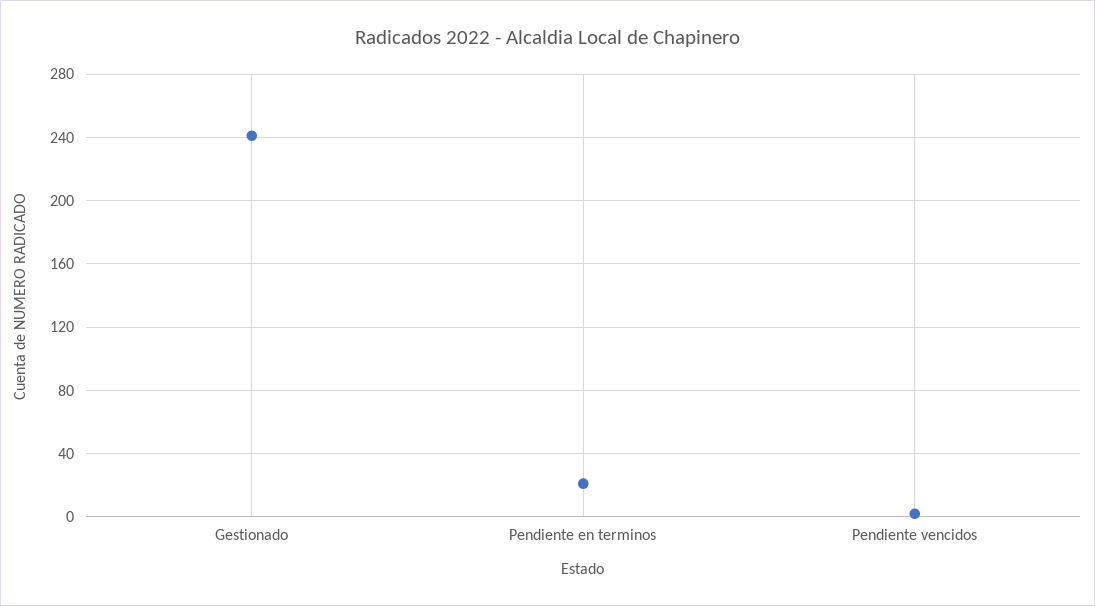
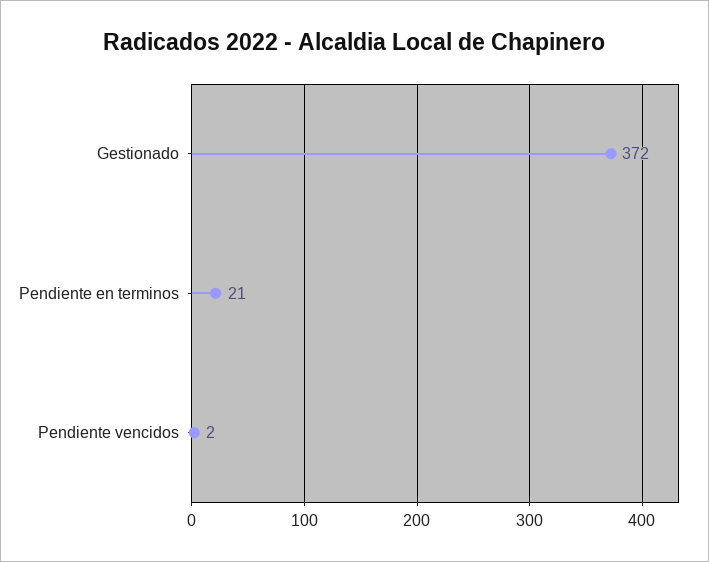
  {
-   "Gestionado": 240,
+   "Gestionado": 372,
    "Pendiente en terminos": 21,
    "Pendiente vencidos": 2
  }

